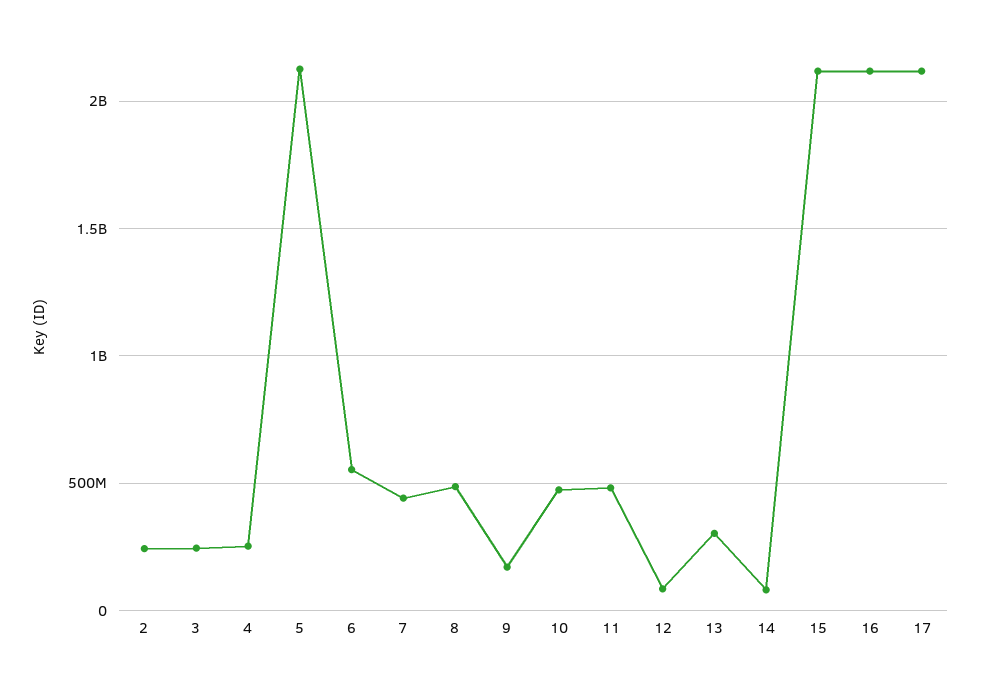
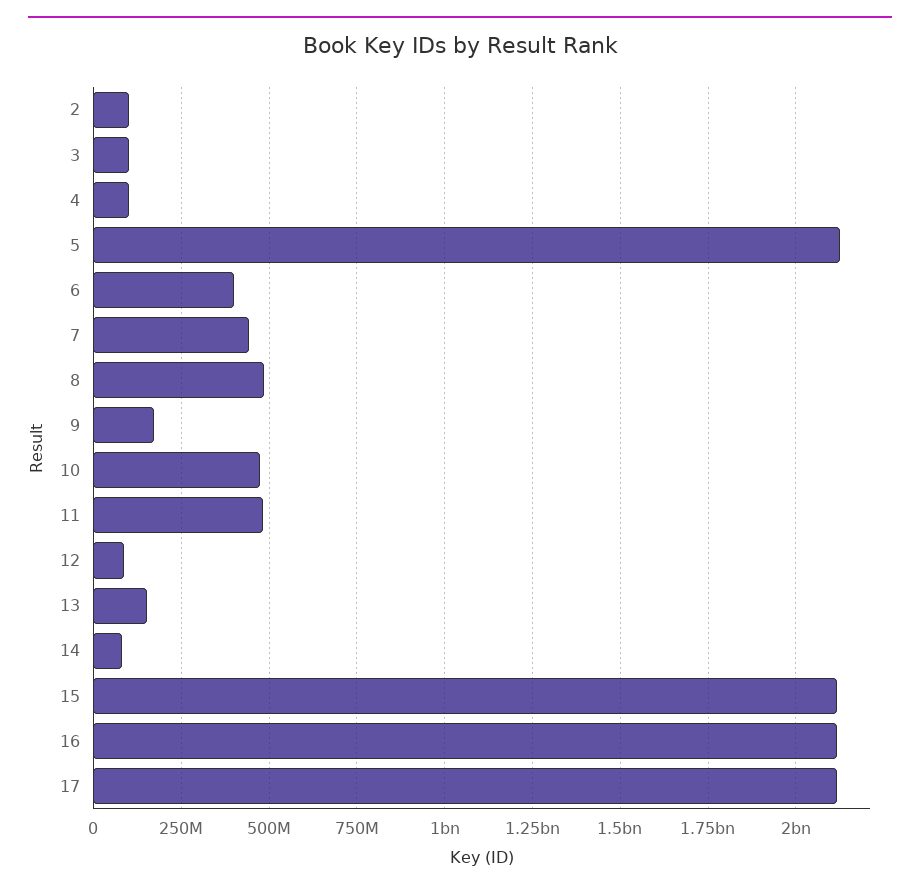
  {
-   "2": 250000000,
+   "2": 100000000,
-   "3": 250000000,
+   "3": 100000000,
-   "4": 250000000,
+   "4": 100000000,
    "5": 2125000000,
-   "6": 550000000,
+   "6": 400000000,
    "7": 450000000,
    "8": 475000000,
    "9": 175000000,
    "10": 475000000,
    "11": 475000000,
    "12": 75000000,
-   "13": 300000000,
+   "13": 150000000,
    "14": 75000000,
    "15": 2125000000,
    "16": 2125000000,
    "17": 2125000000
  }

